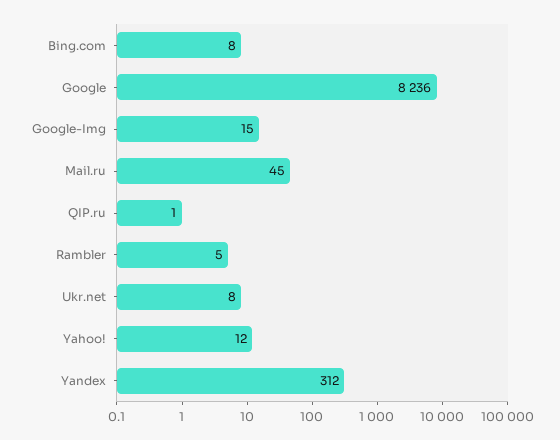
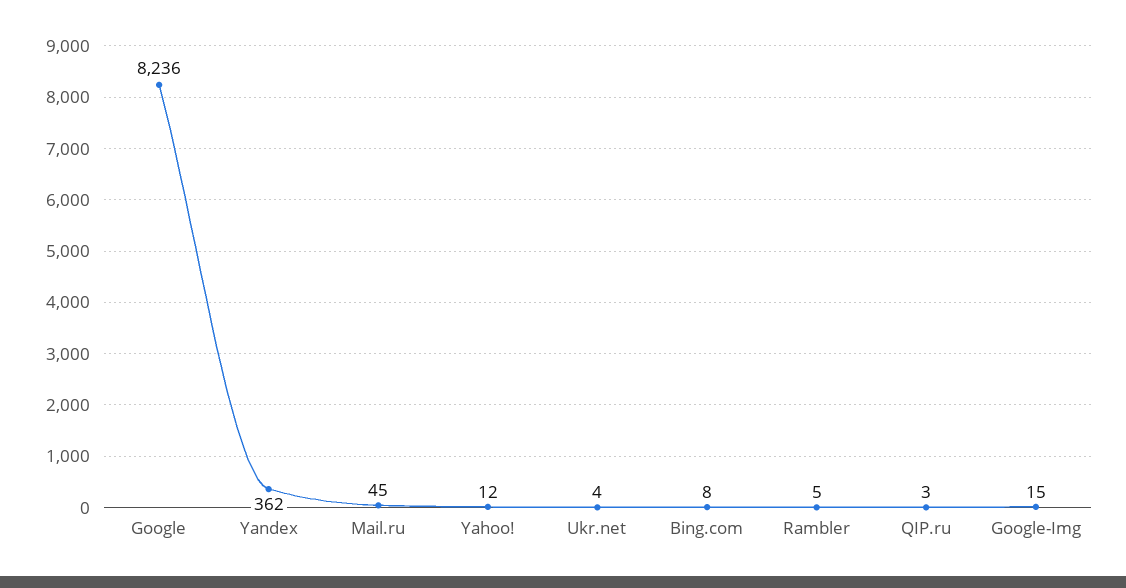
  {
    "Bing.com": 8,
    "Google": 8236,
    "Google-Img": 15,
    "Mail.ru": 45,
-   "QIP.ru": 1,
+   "QIP.ru": 3,
    "Rambler": 5,
-   "Ukr.net": 8,
+   "Ukr.net": 4,
    "Yahoo!": 12,
-   "Yandex": 312
+   "Yandex": 362
  }

